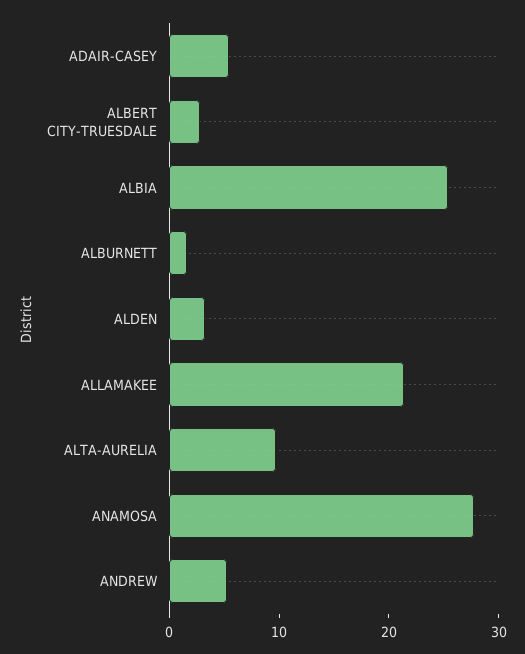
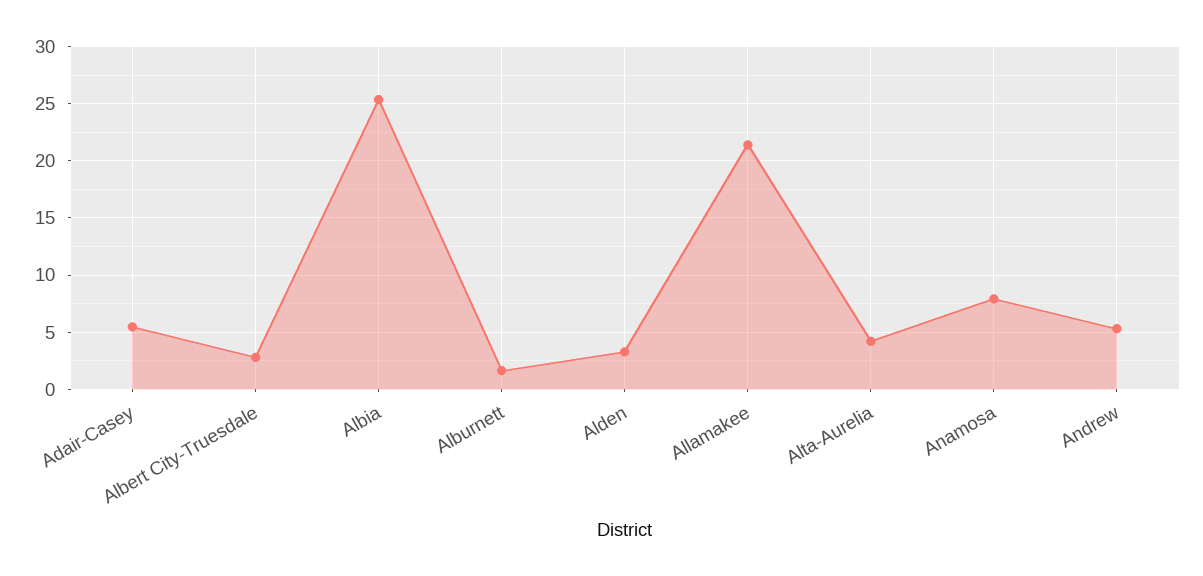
  {
    "ADAIR-CASEY": 5,
    "ALBERT CITY-TRUESDALE": 3,
    "ALBIA": 25,
    "ALBURNETT": 2,
    "ALDEN": 3,
    "ALLAMAKEE": 21,
-   "ALTA-AURELIA": 10,
+   "ALTA-AURELIA": 4,
-   "ANAMOSA": 28,
+   "ANAMOSA": 8,
    "ANDREW": 5
  }

